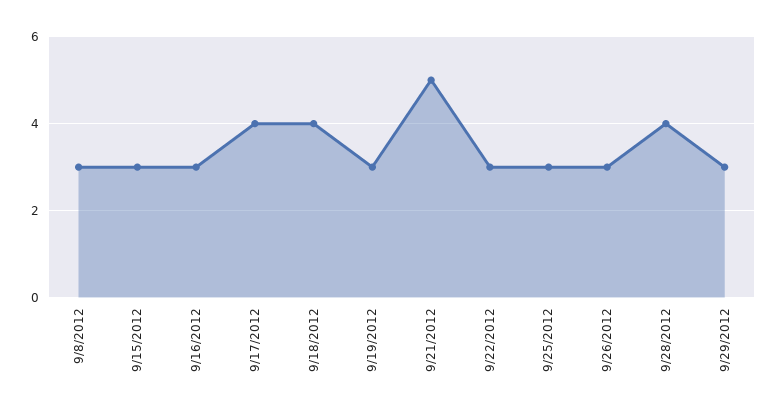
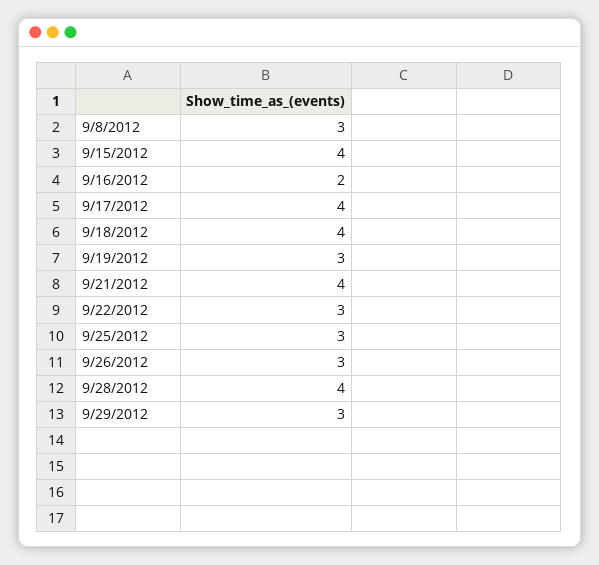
  {
    "9/8/2012": 3,
-   "9/15/2012": 3,
+   "9/15/2012": 4,
-   "9/16/2012": 3,
+   "9/16/2012": 2,
    "9/17/2012": 4,
    "9/18/2012": 4,
    "9/19/2012": 3,
-   "9/21/2012": 5,
+   "9/21/2012": 4,
    "9/22/2012": 3,
    "9/25/2012": 3,
    "9/26/2012": 3,
    "9/28/2012": 4,
    "9/29/2012": 3
  }

